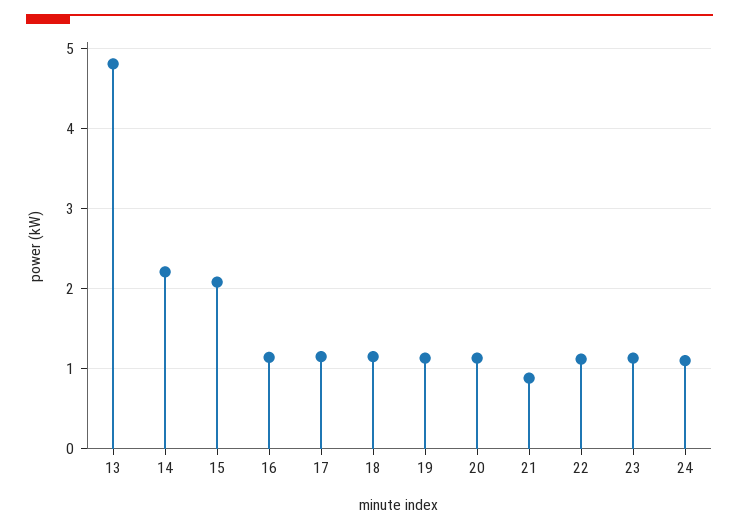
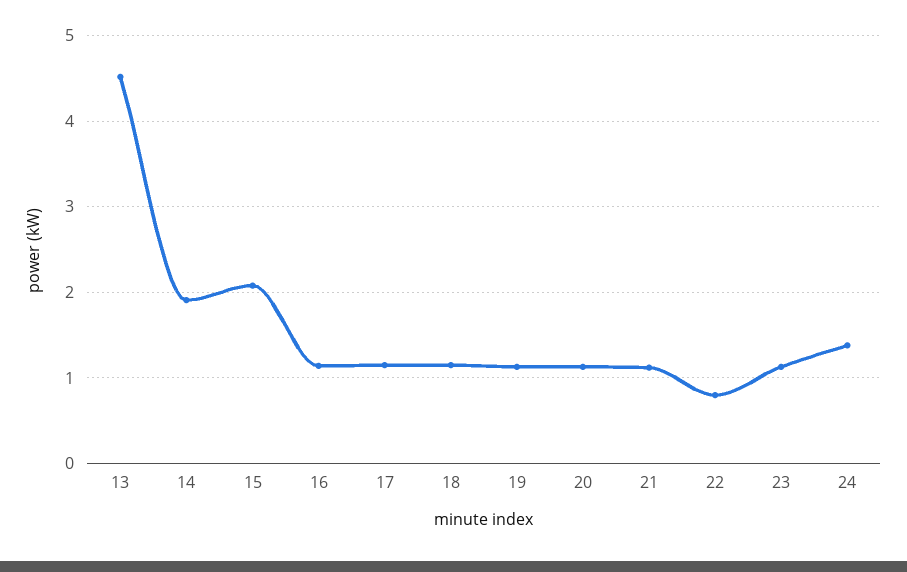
  {
-   "13": 4.8,
+   "13": 4.5,
-   "14": 2.2,
+   "14": 1.9,
    "15": 2.1,
    "16": 1.1,
    "17": 1.2,
    "18": 1.2,
    "19": 1.1,
    "20": 1.1,
-   "21": 0.9,
+   "21": 1.1,
-   "22": 1.1,
+   "22": 0.8,
    "23": 1.1,
-   "24": 1.1
+   "24": 1.4
  }

